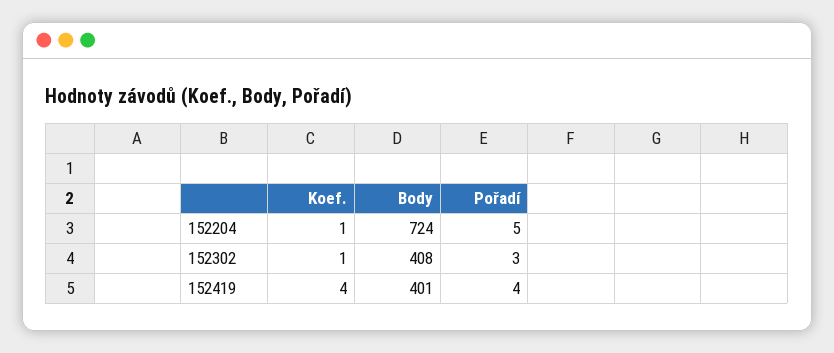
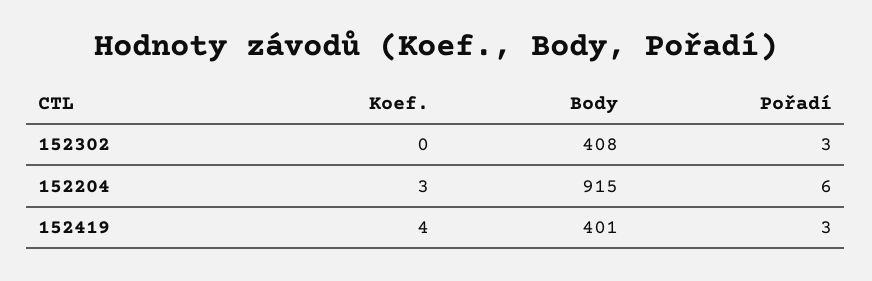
  {
    "Koef.": {
-     "152204": 1,
+     "152204": 3,
-     "152302": 1,
+     "152302": 0,
      "152419": 4
    },
    "Body": {
-     "152204": 724,
+     "152204": 915,
      "152302": 408,
      "152419": 401
    },
    "Pořadí": {
-     "152204": 5,
+     "152204": 6,
      "152302": 3,
-     "152419": 4
+     "152419": 3
    }
  }

